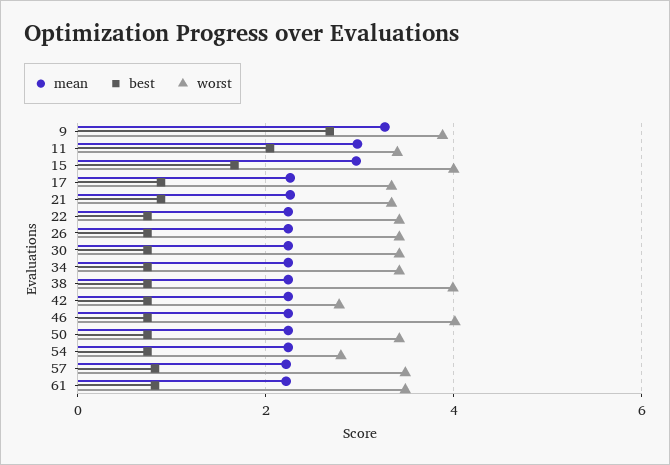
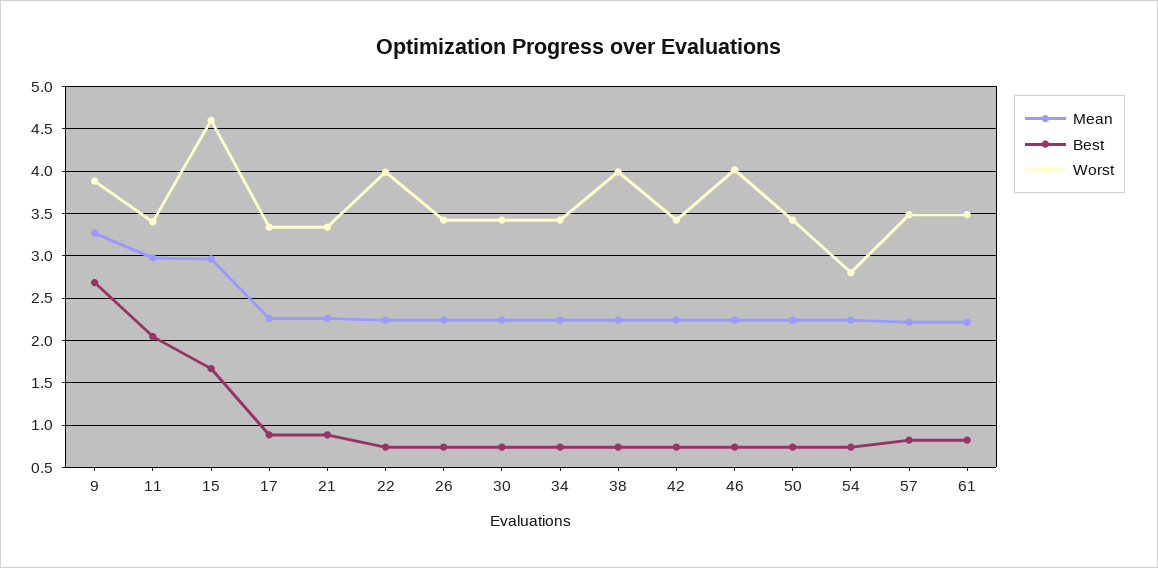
  {
    "mean": {
      "9": 3.3,
      "11": 3,
      "15": 3,
      "17": 2.3,
      "21": 2.3,
      "22": 2.2,
      "26": 2.2,
      "30": 2.2,
      "34": 2.2,
      "38": 2.2,
      "42": 2.2,
      "46": 2.2,
      "50": 2.2,
      "54": 2.2,
      "57": 2.2,
      "61": 2.2
    },
    "best": {
      "9": 2.7,
      "11": 2,
      "15": 1.7,
      "17": 0.9,
      "21": 0.9,
      "22": 0.7,
      "26": 0.7,
      "30": 0.7,
      "34": 0.7,
      "38": 0.7,
      "42": 0.7,
      "46": 0.7,
      "50": 0.7,
      "54": 0.7,
      "57": 0.8,
      "61": 0.8
    },
    "worst": {
      "9": 3.9,
      "11": 3.4,
-     "15": 4,
+     "15": 4.6,
      "17": 3.3,
      "21": 3.3,
-     "22": 3.4,
+     "22": 4,
      "26": 3.4,
      "30": 3.4,
      "34": 3.4,
      "38": 4,
-     "42": 2.8,
+     "42": 3.4,
      "46": 4,
      "50": 3.4,
      "54": 2.8,
      "57": 3.5,
      "61": 3.5
    }
  }

